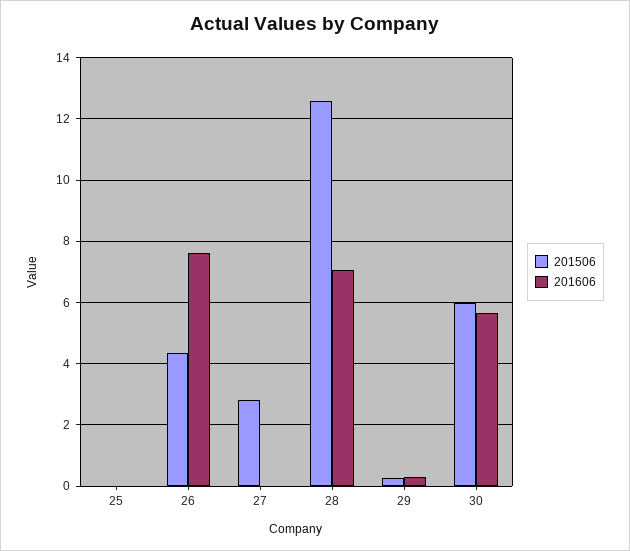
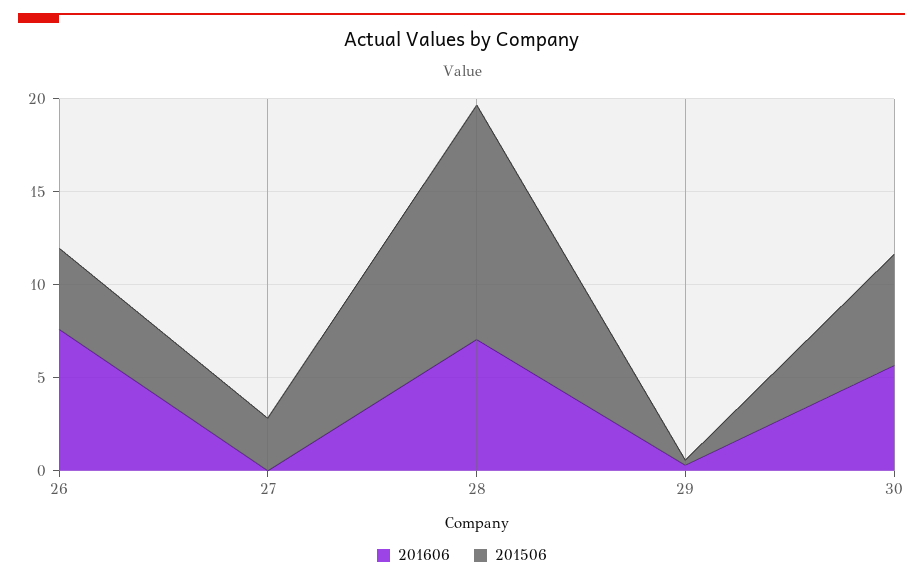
  {
    "201506": {
-     "25": 0,
      "26": 4.4,
      "27": 2.8,
      "28": 12.6,
      "29": 0.2,
      "30": 6
    },
    "201606": {
-     "25": 0,
      "26": 7.6,
      "27": 0,
      "28": 7,
      "29": 0.2,
      "30": 5.6
    }
  }

